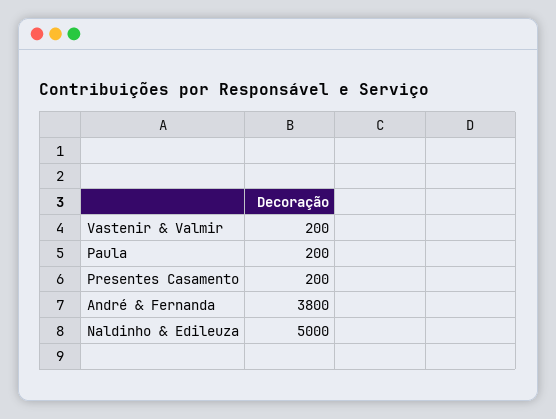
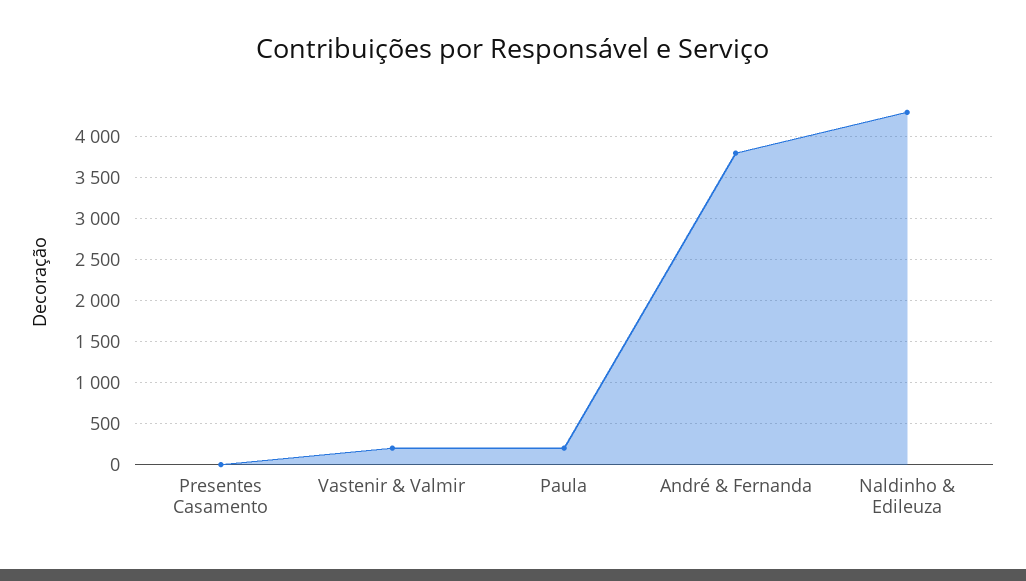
  {
    "Vastenir & Valmir": 200,
    "Paula": 200,
-   "Presentes Casamento": 200,
+   "Presentes Casamento": 0,
    "André & Fernanda": 3800,
-   "Naldinho & Edileuza": 5000
+   "Naldinho & Edileuza": 4300
  }

